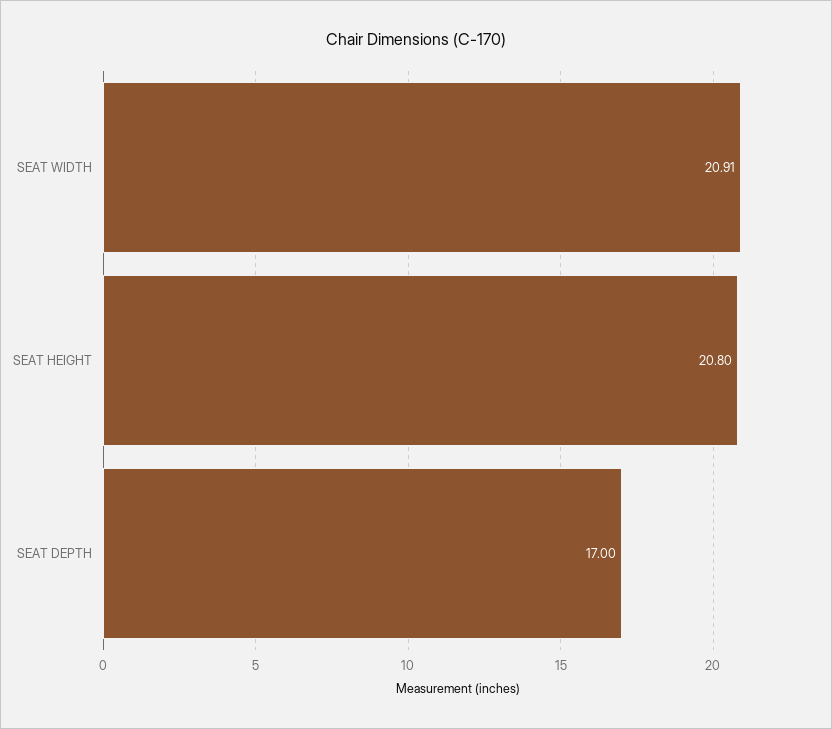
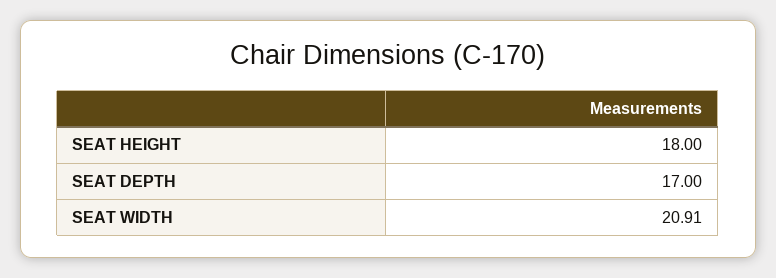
  {
    "SEAT WIDTH": 20.91,
-   "SEAT HEIGHT": 20.8,
+   "SEAT HEIGHT": 18,
    "SEAT DEPTH": 17
  }

